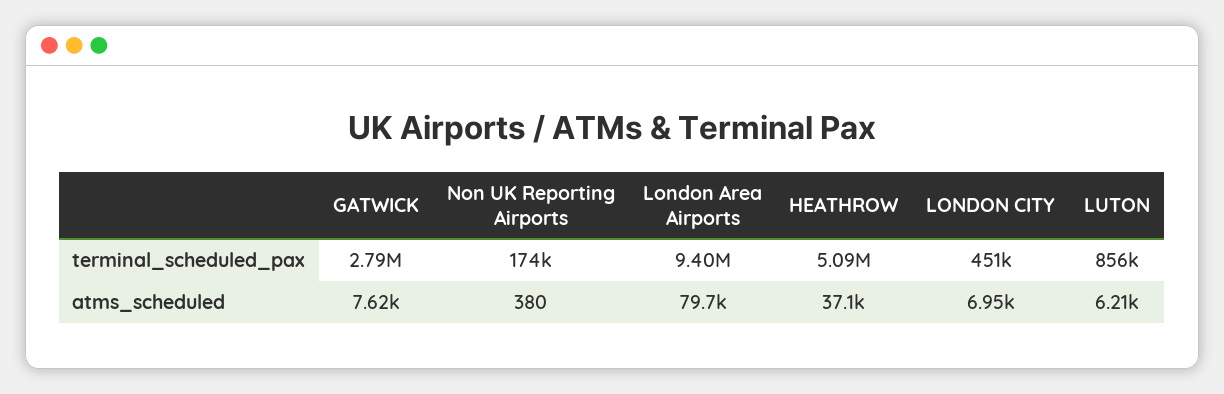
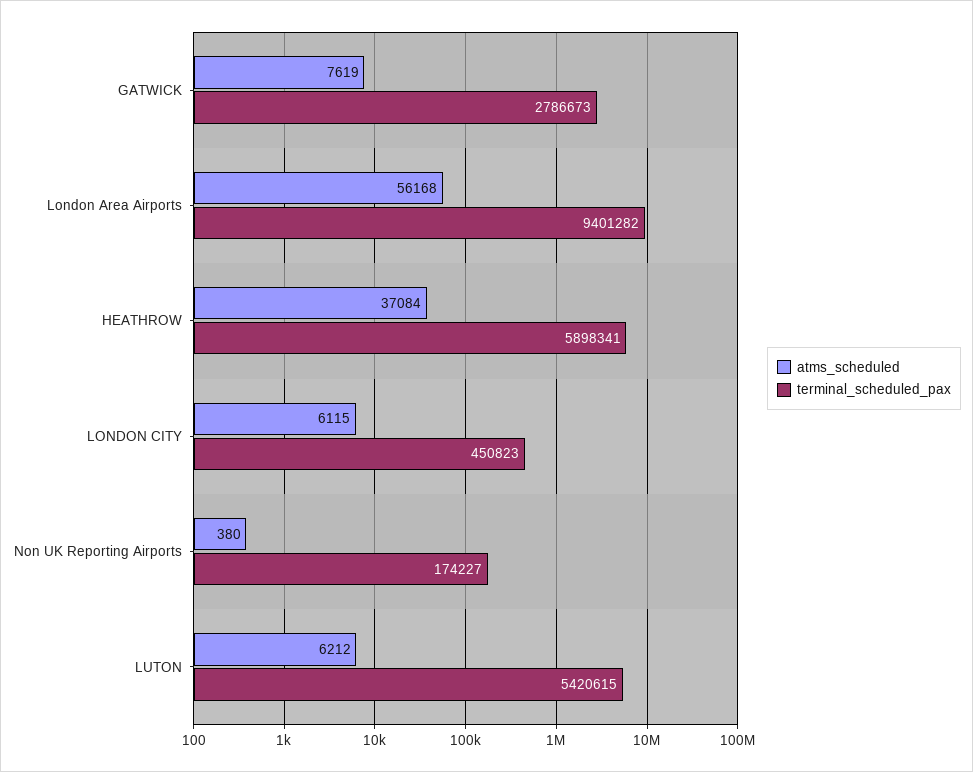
  {
    "terminal_scheduled_pax": {
      "GATWICK": 2786673,
      "Non UK Reporting Airports": 174227,
      "London Area Airports": 9401282,
-     "HEATHROW": 5090000,
+     "HEATHROW": 5898341,
      "LONDON CITY": 450823,
-     "LUTON": 856000
+     "LUTON": 5420615
    },
    "atms_scheduled": {
      "GATWICK": 7619,
      "Non UK Reporting Airports": 380,
-     "London Area Airports": 79700,
+     "London Area Airports": 56168,
      "HEATHROW": 37084,
-     "LONDON CITY": 6950,
+     "LONDON CITY": 6115,
      "LUTON": 6212
    }
  }

